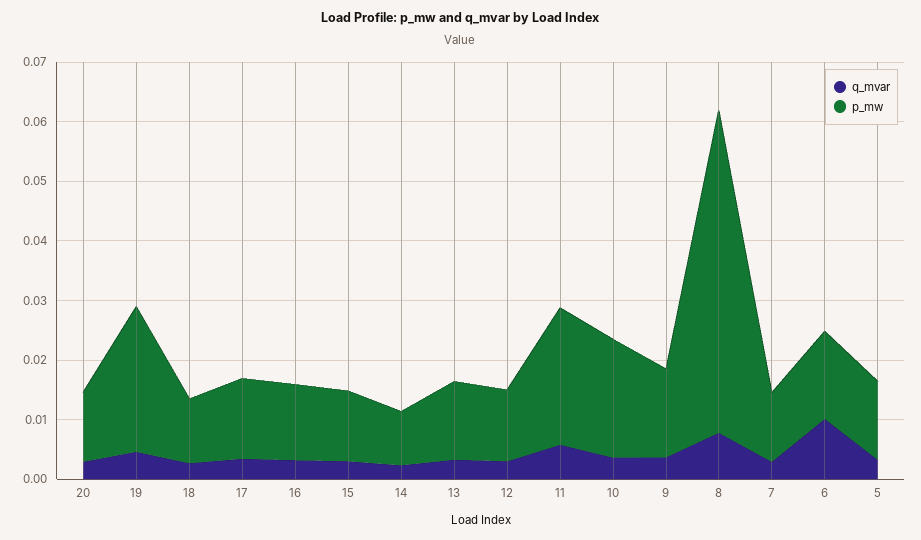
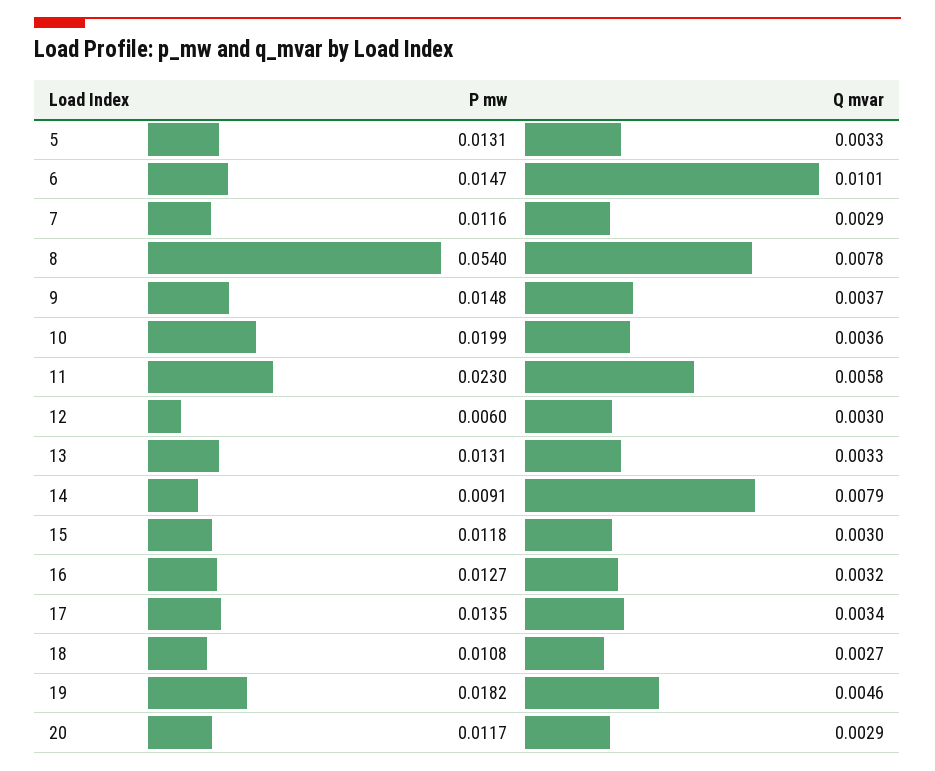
  {
    "q_mvar": {
      "20": 0.0029,
      "19": 0.0046,
      "18": 0.0027,
      "17": 0.0034,
      "16": 0.0032,
      "15": 0.003,
-     "14": 0.002,
+     "14": 0.0079,
      "13": 0.0033,
      "12": 0.003,
      "11": 0.0058,
      "10": 0.0036,
      "9": 0.0037,
      "8": 0.0078,
      "7": 0.0029,
      "6": 0.0101,
      "5": 0.0033
    },
    "p_mw": {
      "20": 0.0117,
-     "19": 0.024,
+     "19": 0.0182,
      "18": 0.0108,
      "17": 0.0135,
      "16": 0.0127,
      "15": 0.0118,
      "14": 0.0091,
      "13": 0.0131,
-     "12": 0.012,
+     "12": 0.006,
      "11": 0.023,
      "10": 0.0199,
      "9": 0.0148,
      "8": 0.054,
      "7": 0.0116,
      "6": 0.0147,
      "5": 0.0131
    }
  }

